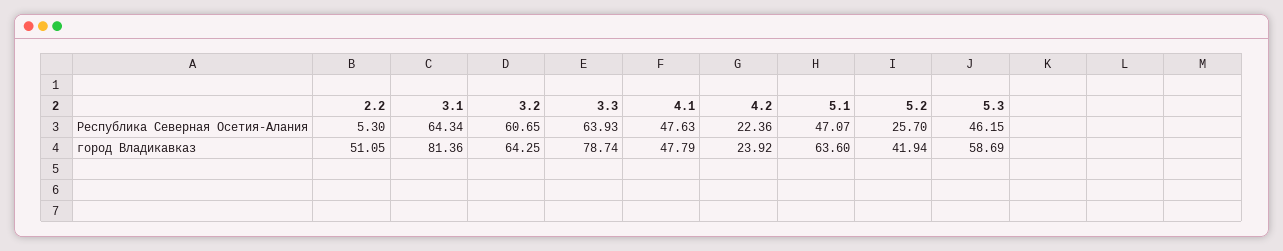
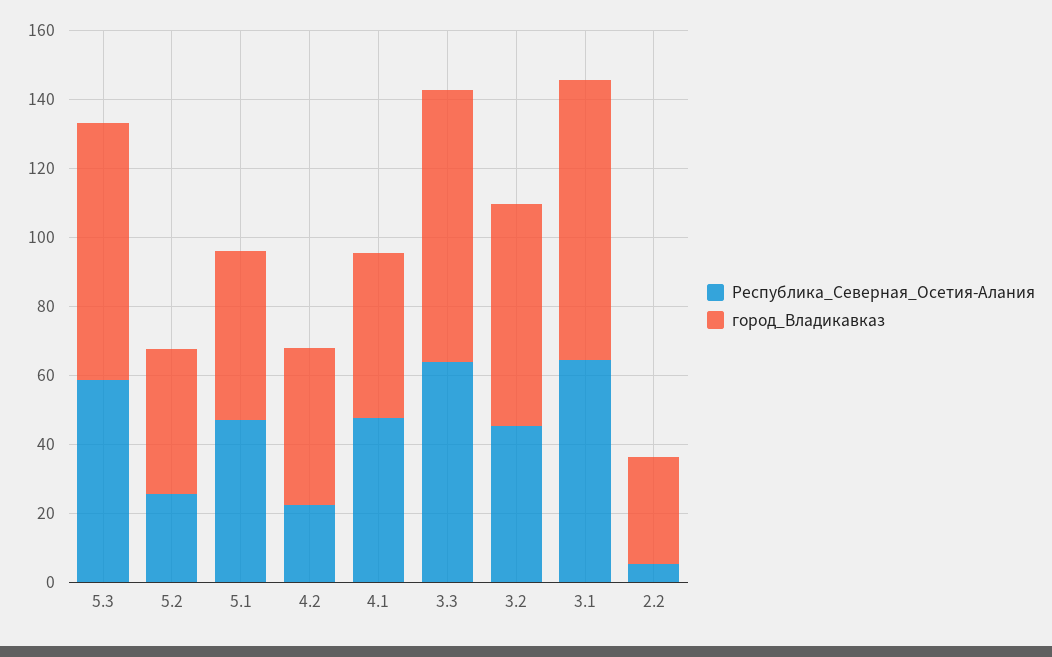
  {
    "Республика Северная Осетия-Алания": {
      "2.2": 5.3,
      "3.1": 64.34,
-     "3.2": 60.65,
+     "3.2": 45,
      "3.3": 63.93,
      "4.1": 47.63,
      "4.2": 22.36,
      "5.1": 47.07,
      "5.2": 25.7,
-     "5.3": 46.15
+     "5.3": 60
    },
    "город Владикавказ": {
-     "2.2": 51.05,
+     "2.2": 30,
      "3.1": 81.36,
      "3.2": 64.25,
      "3.3": 78.74,
      "4.1": 47.79,
-     "4.2": 23.92,
+     "4.2": 45,
-     "5.1": 63.6,
+     "5.1": 50,
      "5.2": 41.94,
-     "5.3": 58.69
+     "5.3": 75
    }
  }

